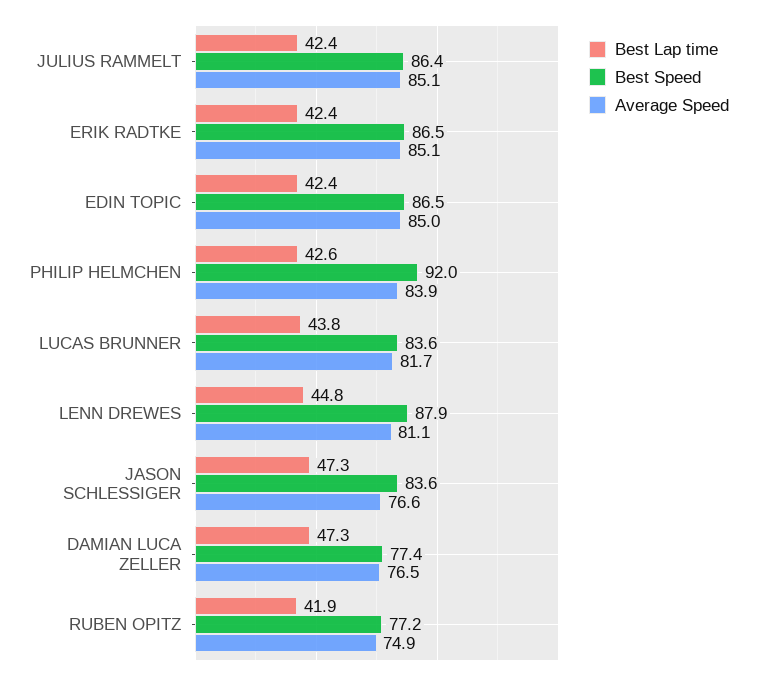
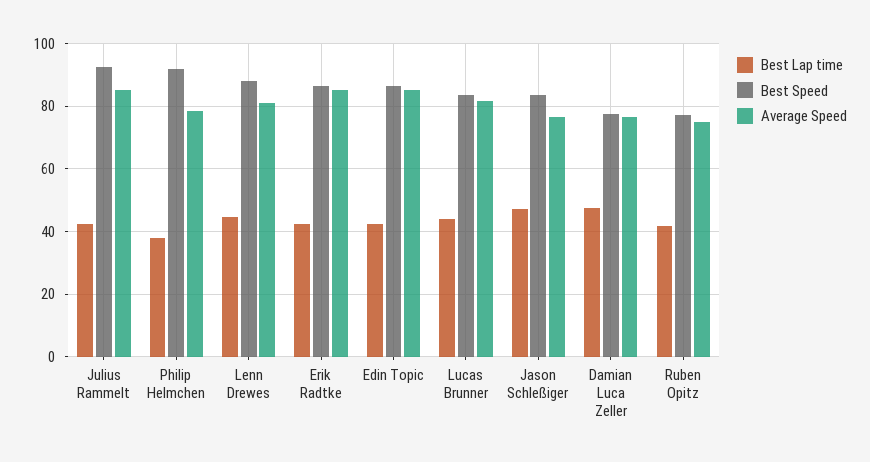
  {
    "Best Lap time": {
      "JULIUS RAMMELT": 42.4,
      "ERIK RADTKE": 42.4,
      "EDIN TOPIC": 42.4,
-     "PHILIP HELMCHEN": 42.6,
+     "PHILIP HELMCHEN": 38,
      "LUCAS BRUNNER": 43.8,
      "LENN DREWES": 44.8,
      "JASON SCHLESSIGER": 47.3,
      "DAMIAN LUCA ZELLER": 47.3,
      "RUBEN OPITZ": 41.9
    },
    "Best Speed": {
-     "JULIUS RAMMELT": 86.4,
+     "JULIUS RAMMELT": 92,
      "ERIK RADTKE": 86.5,
      "EDIN TOPIC": 86.5,
      "PHILIP HELMCHEN": 92,
      "LUCAS BRUNNER": 83.6,
      "LENN DREWES": 87.9,
      "JASON SCHLESSIGER": 83.6,
      "DAMIAN LUCA ZELLER": 77.4,
      "RUBEN OPITZ": 77.2
    },
    "Average Speed": {
      "JULIUS RAMMELT": 85.1,
      "ERIK RADTKE": 85.1,
      "EDIN TOPIC": 85,
-     "PHILIP HELMCHEN": 83.9,
+     "PHILIP HELMCHEN": 78,
      "LUCAS BRUNNER": 81.7,
      "LENN DREWES": 81.1,
      "JASON SCHLESSIGER": 76.6,
      "DAMIAN LUCA ZELLER": 76.5,
      "RUBEN OPITZ": 74.9
    }
  }

